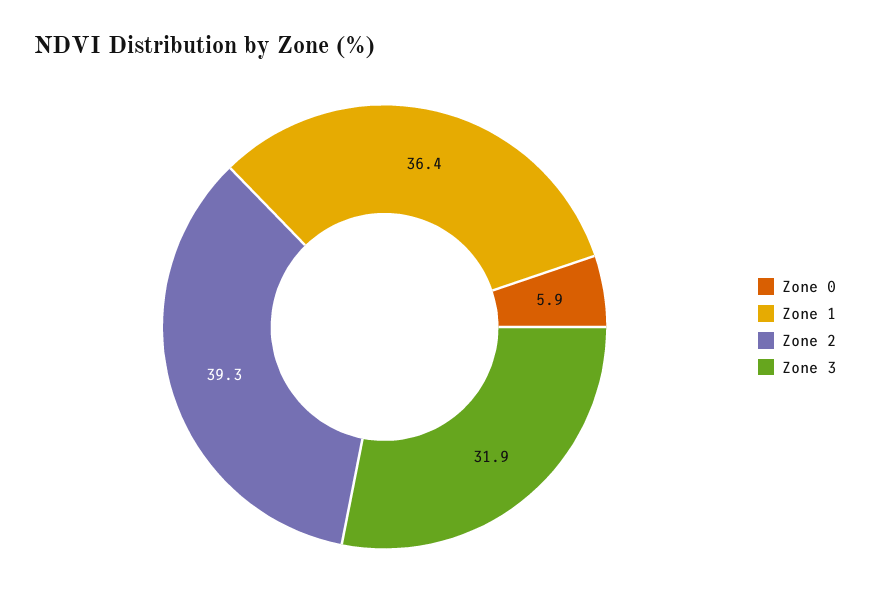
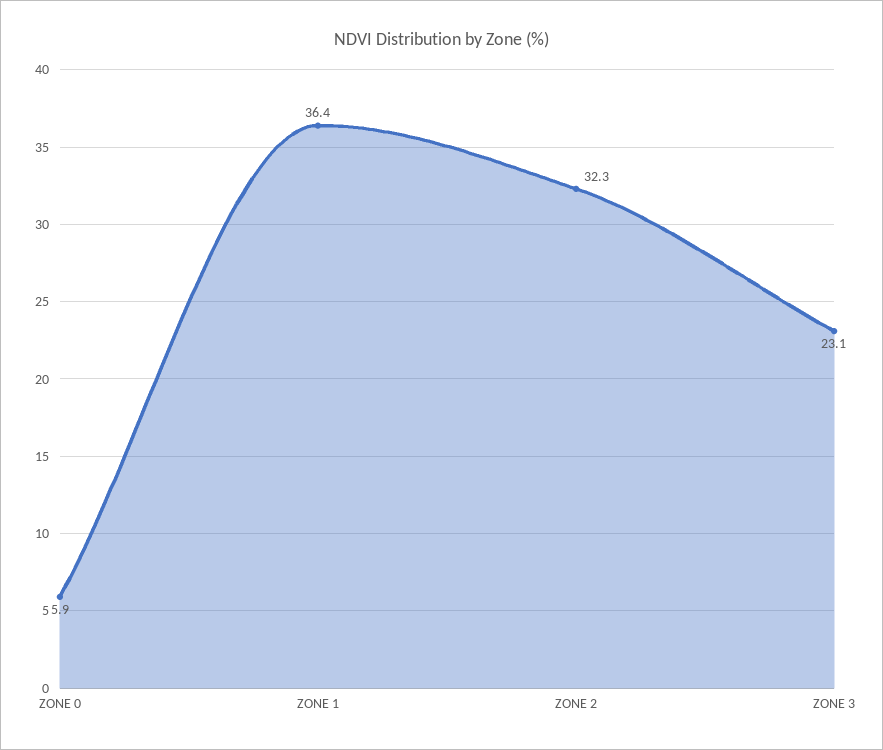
  {
    "Zone 0": 5.9,
    "Zone 1": 36.4,
-   "Zone 2": 39.3,
+   "Zone 2": 32.3,
-   "Zone 3": 31.9
+   "Zone 3": 23.1
  }

